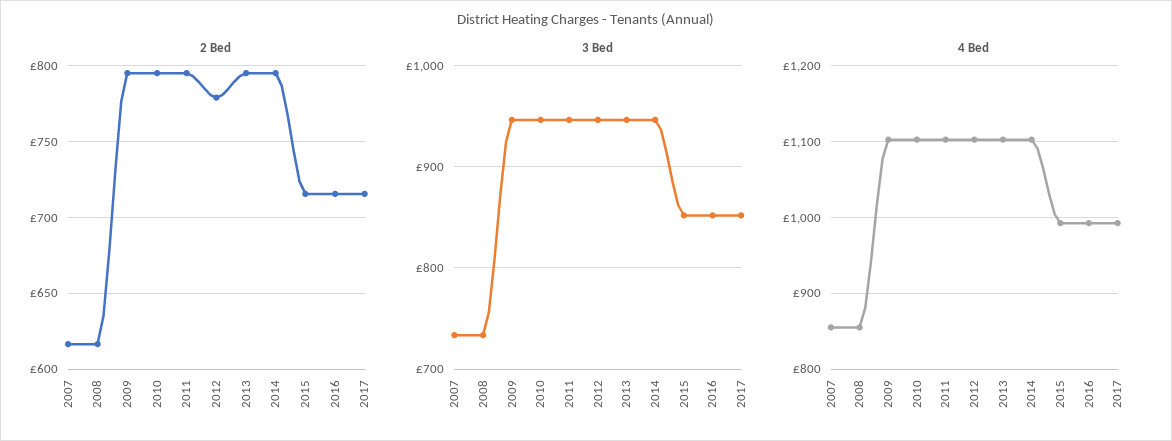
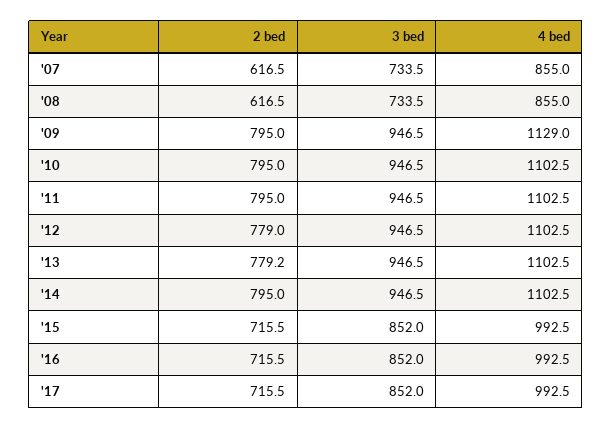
  {
    "2 Bed": {
      "2007": 616.5,
      "2008": 616.5,
      "2009": 795,
      "2010": 795,
      "2011": 795,
      "2012": 779,
-     "2013": 795,
+     "2013": 779.2,
      "2014": 795,
      "2015": 715.5,
      "2016": 715.5,
      "2017": 715.5
    },
    "3 Bed": {
      "2007": 733.5,
      "2008": 733.5,
      "2009": 946.5,
      "2010": 946.5,
      "2011": 946.5,
      "2012": 946.5,
      "2013": 946.5,
      "2014": 946.5,
      "2015": 852,
      "2016": 852,
      "2017": 852
    },
    "4 Bed": {
      "2007": 855,
      "2008": 855,
-     "2009": 1100,
+     "2009": 1129,
      "2010": 1102.5,
      "2011": 1102.5,
      "2012": 1102.5,
      "2013": 1102.5,
      "2014": 1102.5,
      "2015": 992.5,
      "2016": 992.5,
      "2017": 992.5
    }
  }

